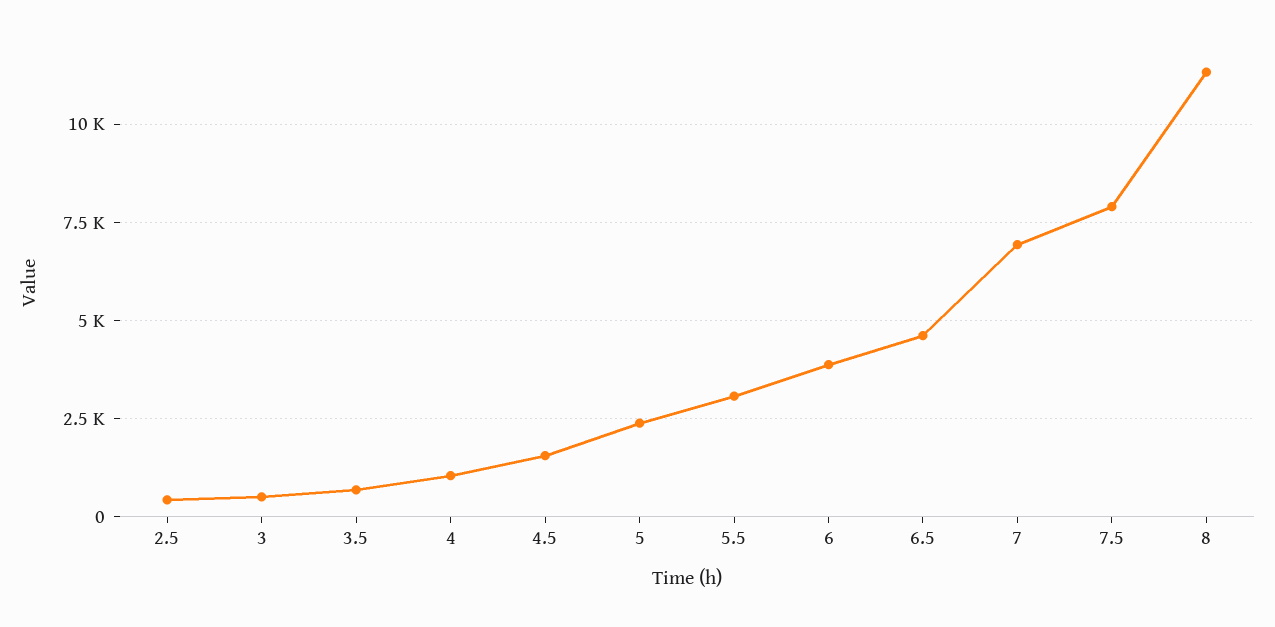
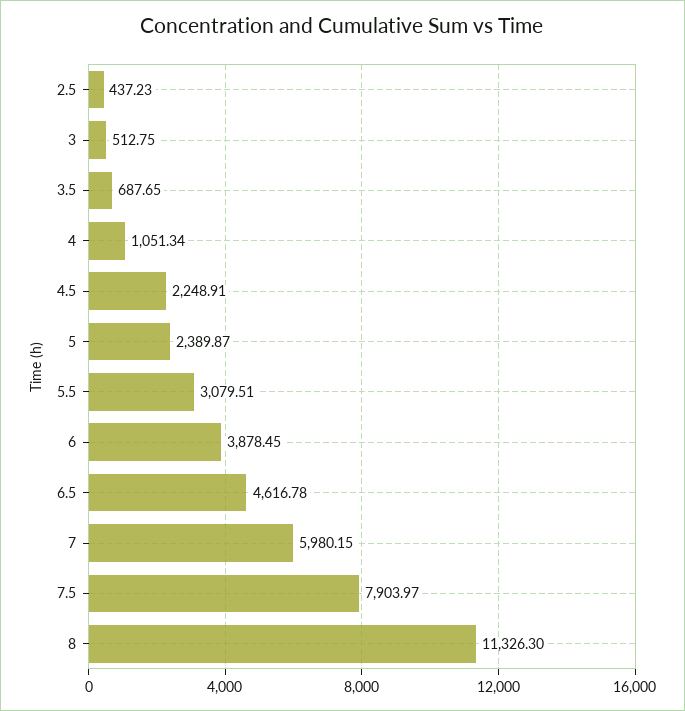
  {
    "2.5": 437.23,
    "3": 512.75,
    "3.5": 687.65,
    "4": 1051.34,
-   "4.5": 1500,
+   "4.5": 2248.91,
    "5": 2389.87,
    "5.5": 3079.51,
    "6": 3878.45,
    "6.5": 4616.78,
-   "7": 7000,
+   "7": 5980.15,
    "7.5": 7903.97,
    "8": 11326.3
  }

